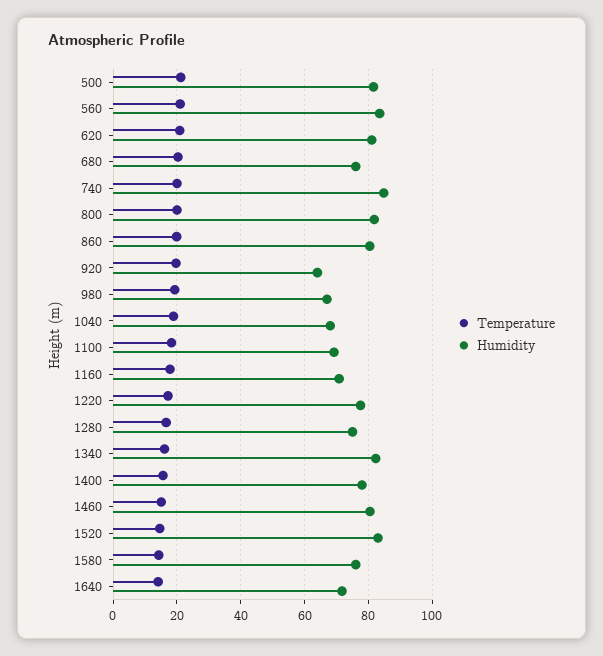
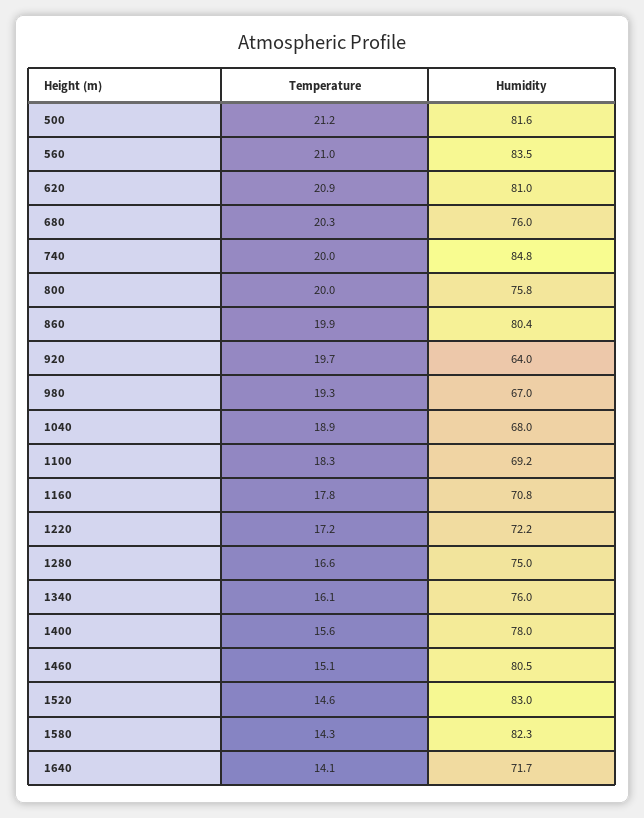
  {
    "Temperature": {
      "500": 21.2,
      "560": 21,
      "620": 20.9,
      "680": 20.3,
      "740": 20,
      "800": 20,
      "860": 19.9,
      "920": 19.7,
      "980": 19.3,
      "1040": 18.9,
      "1100": 18.3,
      "1160": 17.8,
      "1220": 17.2,
      "1280": 16.6,
      "1340": 16.1,
      "1400": 15.6,
      "1460": 15.1,
      "1520": 14.6,
      "1580": 14.3,
      "1640": 14.1
    },
    "Humidity": {
      "500": 81.6,
      "560": 83.5,
      "620": 81,
      "680": 76,
      "740": 84.8,
-     "800": 82,
+     "800": 75.8,
      "860": 80.4,
      "920": 64,
      "980": 67,
      "1040": 68,
      "1100": 69.2,
      "1160": 70.8,
-     "1220": 78,
+     "1220": 72.2,
      "1280": 75,
-     "1340": 82,
+     "1340": 76,
      "1400": 78,
      "1460": 80.5,
      "1520": 83,
-     "1580": 76,
+     "1580": 82.3,
      "1640": 71.7
    }
  }

